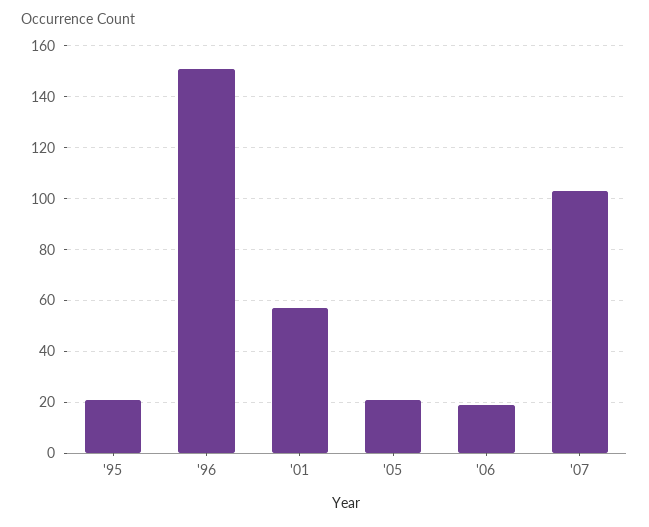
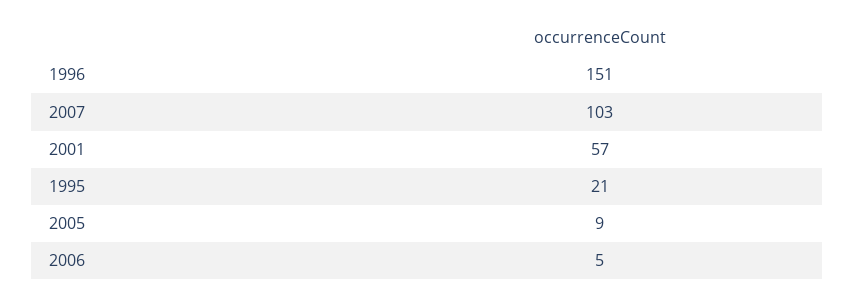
  {
    "'95": 21,
    "'96": 151,
    "'01": 57,
-   "'05": 20,
+   "'05": 9,
-   "'06": 20,
+   "'06": 5,
    "'07": 103
  }

